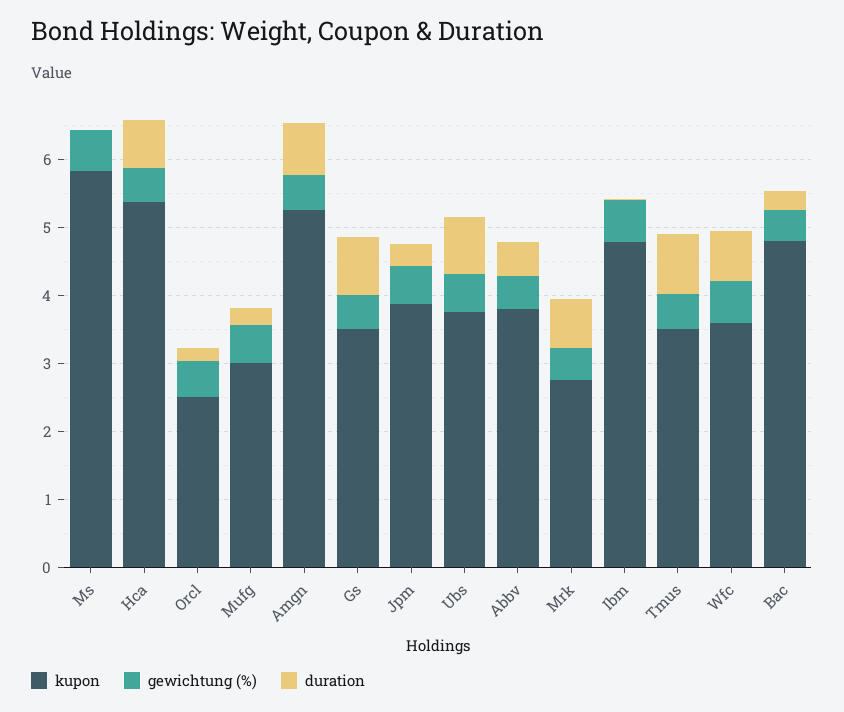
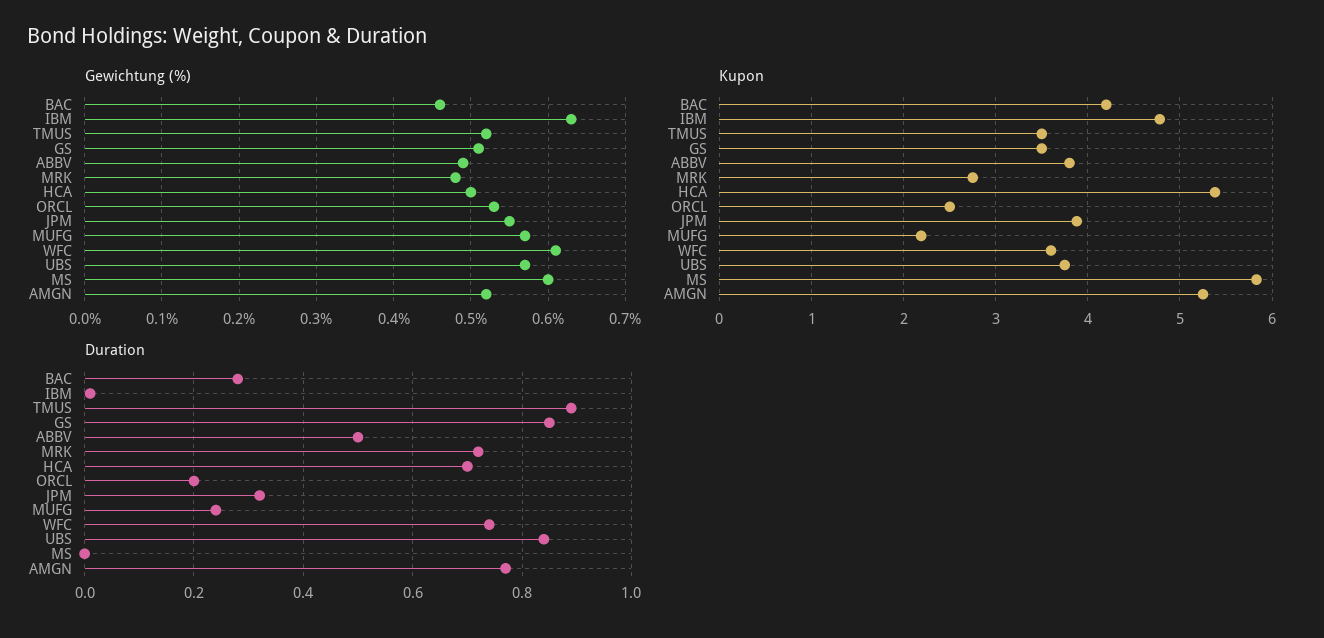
  {
    "kupon": {
      "Ms": 5.8,
      "Hca": 5.4,
      "Orcl": 2.5,
-     "Mufg": 3,
+     "Mufg": 2.2,
      "Amgn": 5.3,
      "Gs": 3.5,
      "Jpm": 3.9,
      "Ubs": 3.8,
      "Abbv": 3.8,
      "Mrk": 2.8,
      "Ibm": 4.8,
      "Tmus": 3.5,
      "Wfc": 3.6,
-     "Bac": 4.8
+     "Bac": 4.2
    },
    "gewichtung (%)": {
      "Ms": 0.6,
      "Hca": 0.5,
      "Orcl": 0.53,
      "Mufg": 0.57,
      "Amgn": 0.52,
      "Gs": 0.51,
      "Jpm": 0.55,
      "Ubs": 0.57,
      "Abbv": 0.49,
      "Mrk": 0.48,
      "Ibm": 0.63,
      "Tmus": 0.52,
      "Wfc": 0.61,
      "Bac": 0.46
    },
    "duration": {
      "Ms": 0,
      "Hca": 0.7,
      "Orcl": 0.2,
      "Mufg": 0.25,
      "Amgn": 0.75,
      "Gs": 0.85,
      "Jpm": 0.3,
      "Ubs": 0.85,
      "Abbv": 0.5,
      "Mrk": 0.7,
      "Ibm": 0,
      "Tmus": 0.9,
      "Wfc": 0.75,
      "Bac": 0.3
    }
  }

